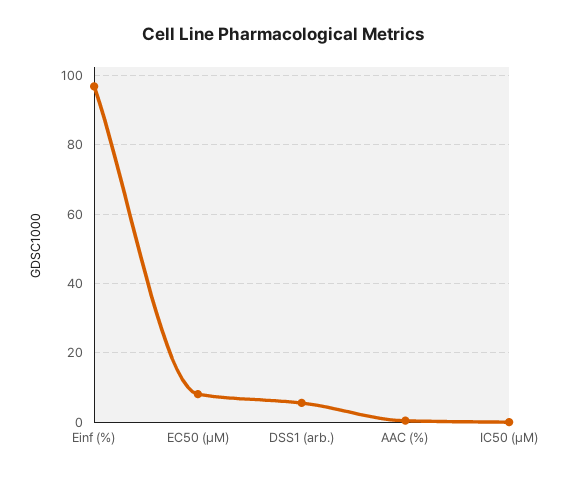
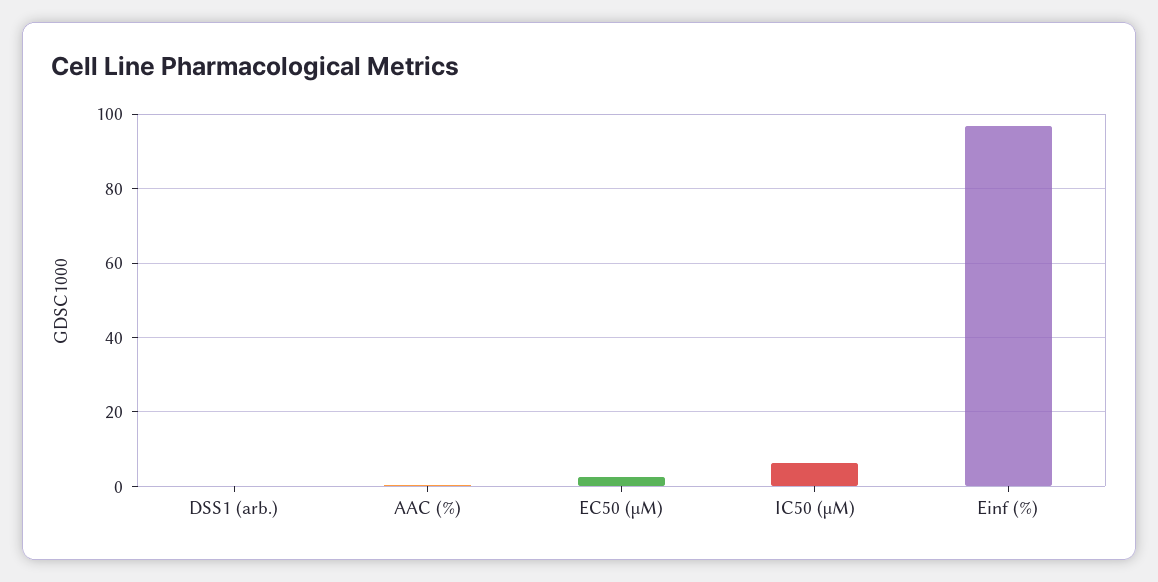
  {
    "Einf (%)": 96,
-   "EC50 (µM)": 8,
+   "EC50 (µM)": 2,
-   "DSS1 (arb.)": 6,
+   "DSS1 (arb.)": 0,
    "AAC (%)": 0,
-   "IC50 (µM)": 0
+   "IC50 (µM)": 6
  }

